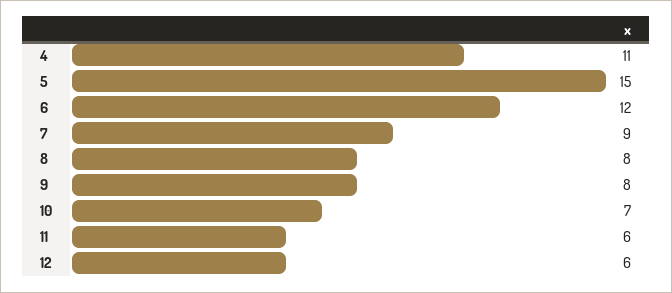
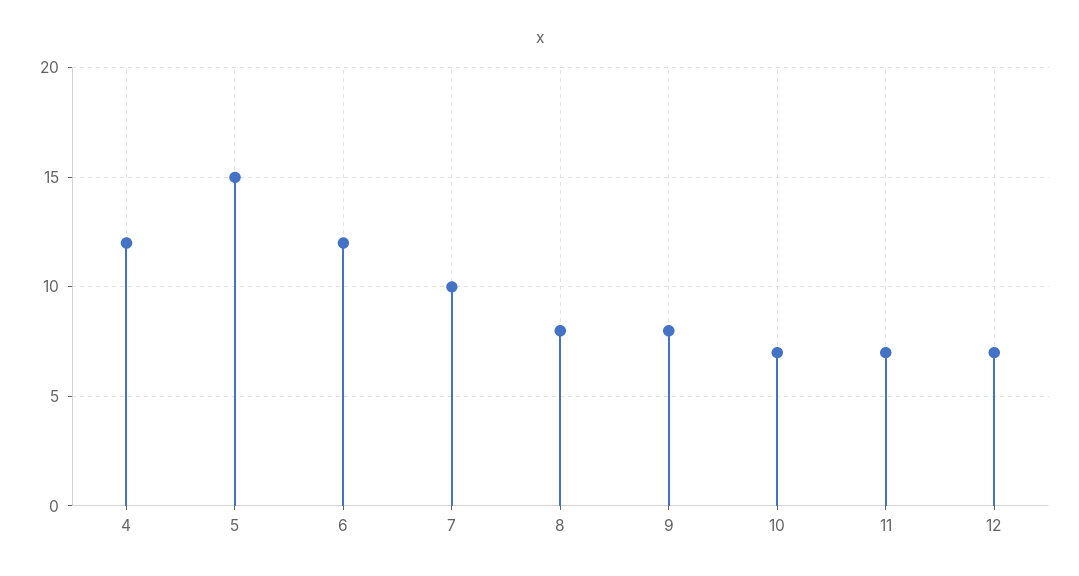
  {
-   "4": 11,
+   "4": 12,
    "5": 15,
    "6": 12,
-   "7": 9,
+   "7": 10,
    "8": 8,
    "9": 8,
    "10": 7,
-   "11": 6,
+   "11": 7,
-   "12": 6
+   "12": 7
  }

